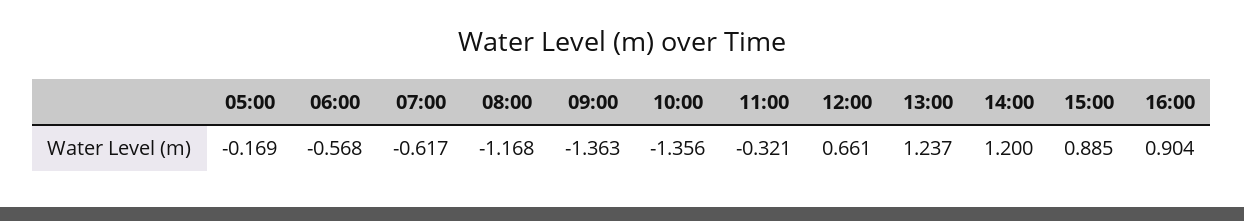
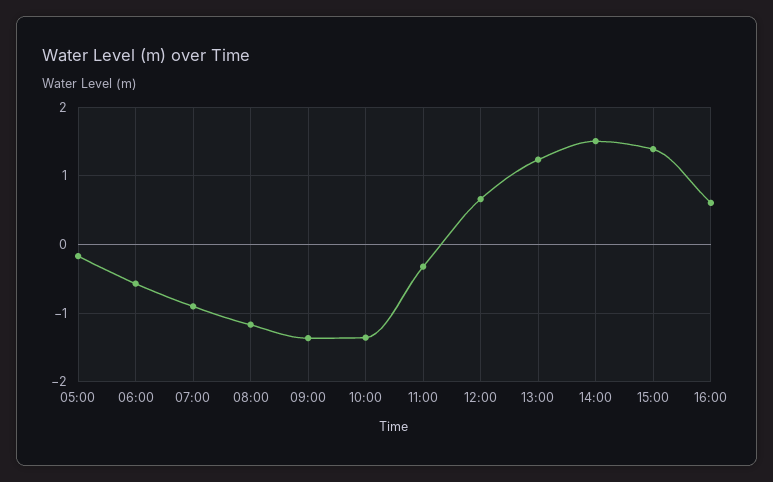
  {
    "05:00": -0.169,
    "06:00": -0.568,
-   "07:00": -0.617,
+   "07:00": -0.9,
    "08:00": -1.168,
    "09:00": -1.363,
    "10:00": -1.356,
    "11:00": -0.321,
    "12:00": 0.661,
    "13:00": 1.237,
-   "14:00": 1.2,
+   "14:00": 1.5,
-   "15:00": 0.885,
+   "15:00": 1.4,
-   "16:00": 0.904
+   "16:00": 0.6
  }

